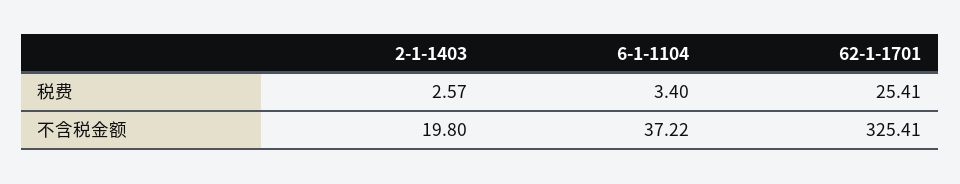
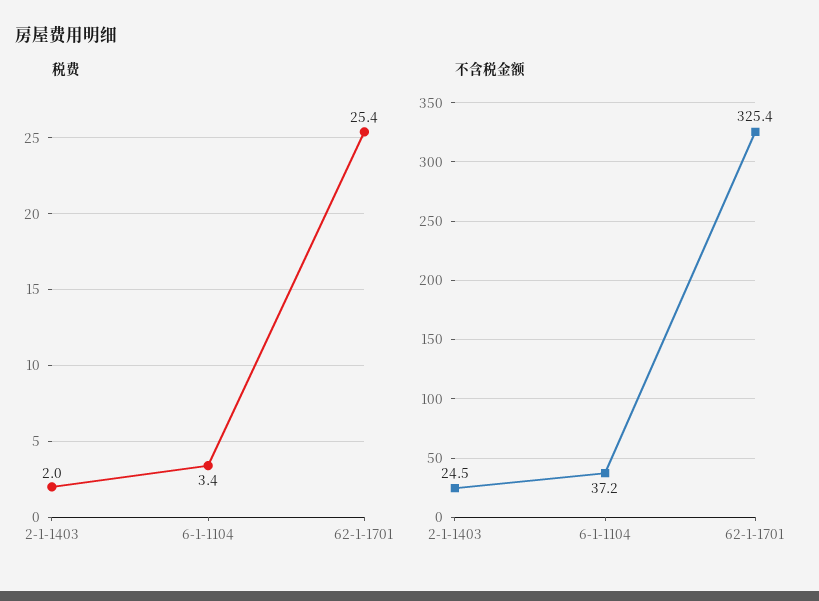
  {
    "税费": {
-     "2-1-1403": 2.57,
+     "2-1-1403": 2,
      "6-1-1104": 3.4,
      "62-1-1701": 25.41
    },
    "不含税金额": {
-     "2-1-1403": 19.8,
+     "2-1-1403": 24.5,
      "6-1-1104": 37.22,
      "62-1-1701": 325.41
    }
  }

